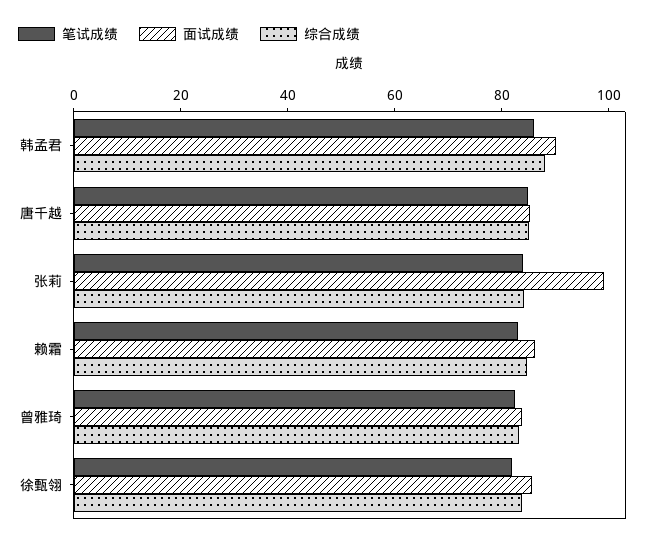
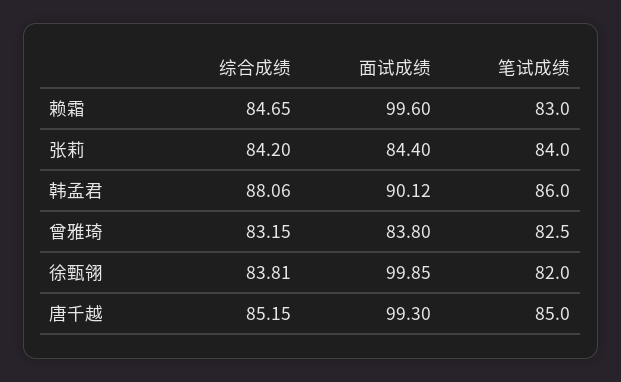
  {
    "笔试成绩": {
      "韩孟君": 86,
      "唐千越": 85,
      "张莉": 84,
      "赖霜": 83,
      "曾雅琦": 82.5,
      "徐甄翎": 82
    },
    "面试成绩": {
      "韩孟君": 90.12,
-     "唐千越": 85,
+     "唐千越": 99.3,
-     "张莉": 100,
+     "张莉": 84.4,
-     "赖霜": 85,
+     "赖霜": 99.6,
      "曾雅琦": 83.8,
-     "徐甄翎": 85
+     "徐甄翎": 99.85
    },
    "综合成绩": {
      "韩孟君": 88.06,
      "唐千越": 85.15,
      "张莉": 84.2,
      "赖霜": 84.65,
      "曾雅琦": 83.15,
      "徐甄翎": 83.81
    }
  }

